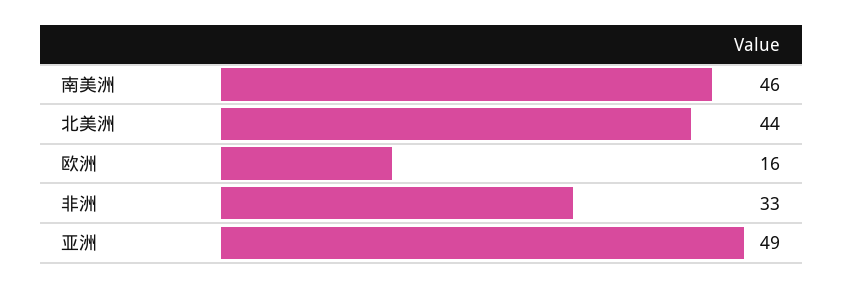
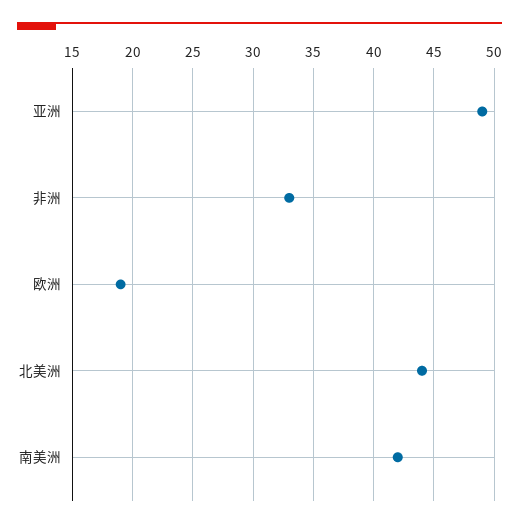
  {
-   "南美洲": 46,
+   "南美洲": 42,
    "北美洲": 44,
-   "欧洲": 16,
+   "欧洲": 19,
    "非洲": 33,
    "亚洲": 49
  }

